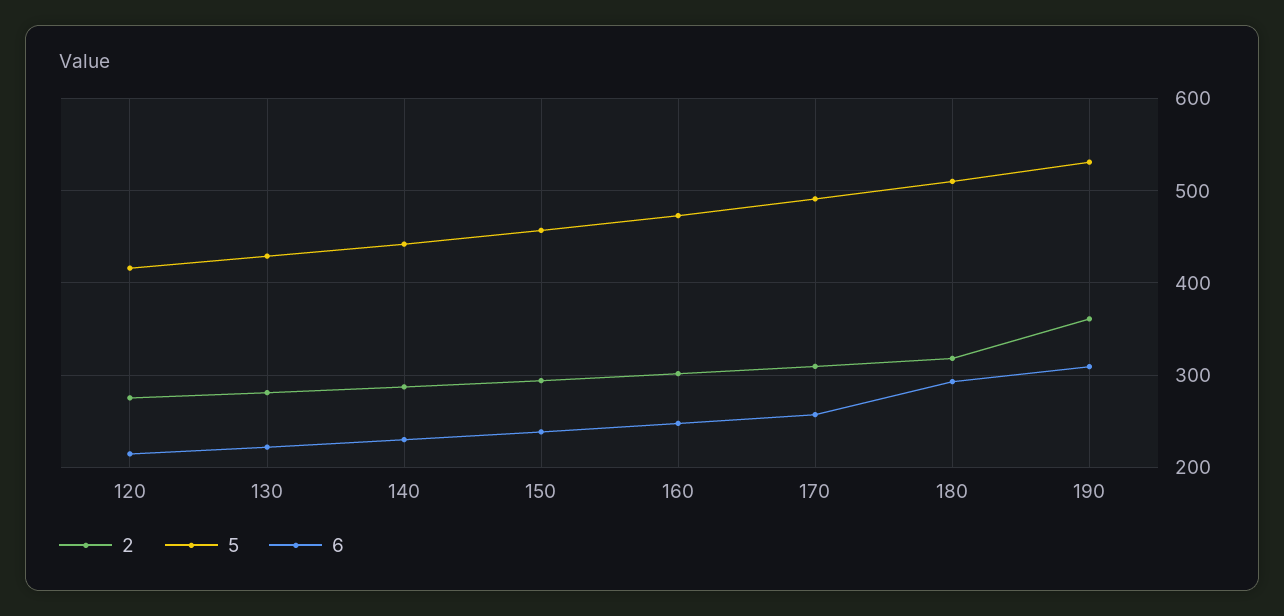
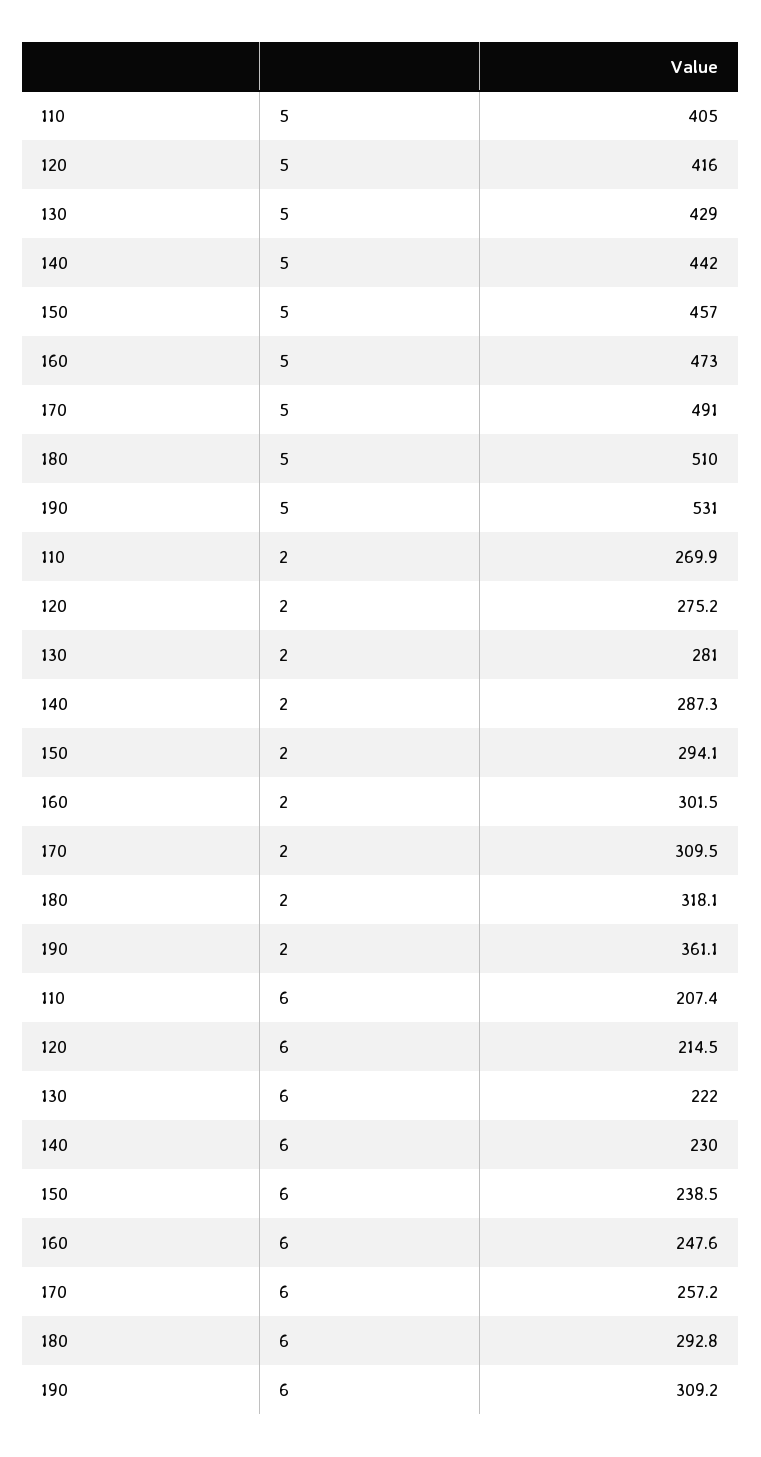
  {
    "2": {
      "120": 275.2,
      "130": 281,
      "140": 287.3,
      "150": 294.1,
      "160": 301.5,
      "170": 309.5,
      "180": 318.1,
-     "190": 361.1
+     "190": 361.1,
+     "110": 269.9
    },
    "5": {
      "120": 416,
      "130": 429,
      "140": 442,
      "150": 457,
      "160": 473,
      "170": 491,
      "180": 510,
-     "190": 531
+     "190": 531,
+     "110": 405
    },
    "6": {
      "120": 214.5,
      "130": 222,
      "140": 230,
      "150": 238.5,
      "160": 247.6,
      "170": 257.2,
      "180": 292.8,
-     "190": 309.2
+     "190": 309.2,
+     "110": 207.4
    }
  }

